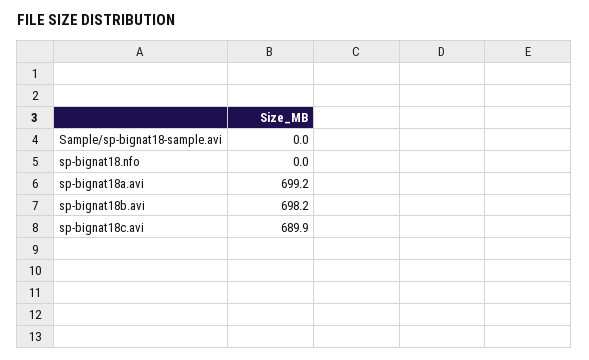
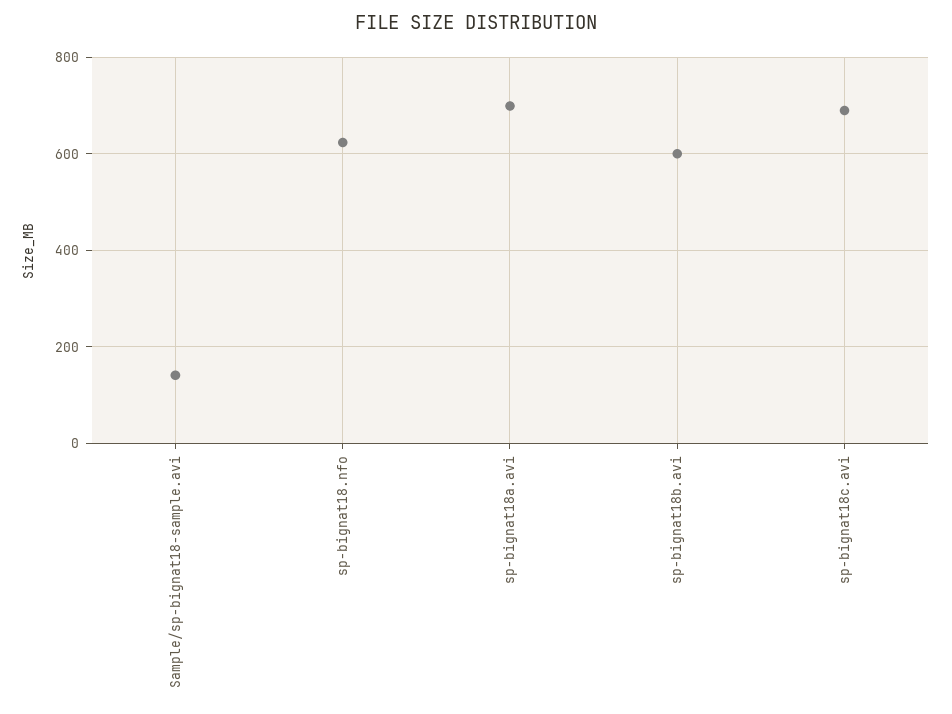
  {
-   "Sample/sp-bignat18-sample.avi": 0,
+   "Sample/sp-bignat18-sample.avi": 140,
-   "sp-bignat18.nfo": 0,
+   "sp-bignat18.nfo": 620,
    "sp-bignat18a.avi": 699.2,
-   "sp-bignat18b.avi": 698.2,
+   "sp-bignat18b.avi": 600,
    "sp-bignat18c.avi": 689.9
  }

